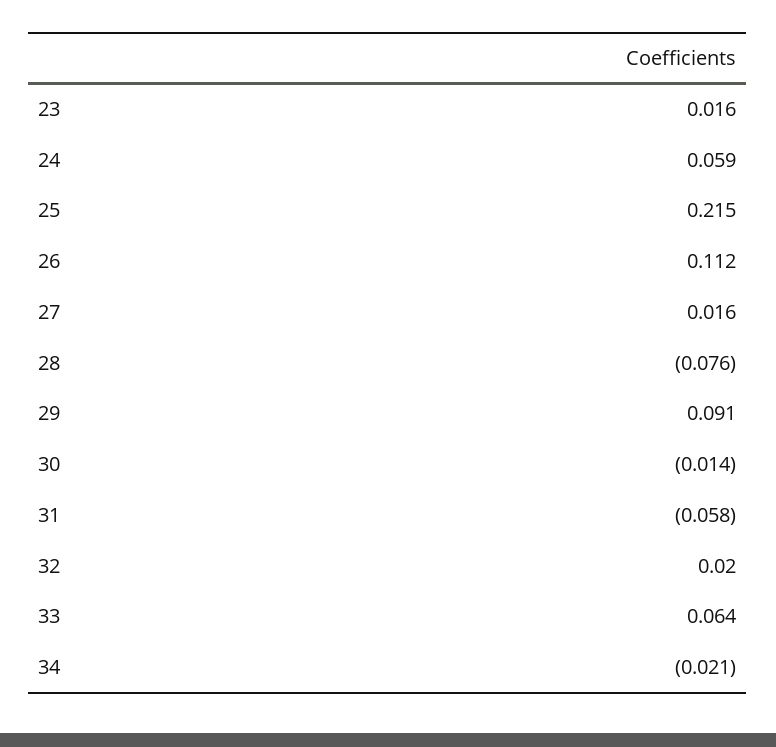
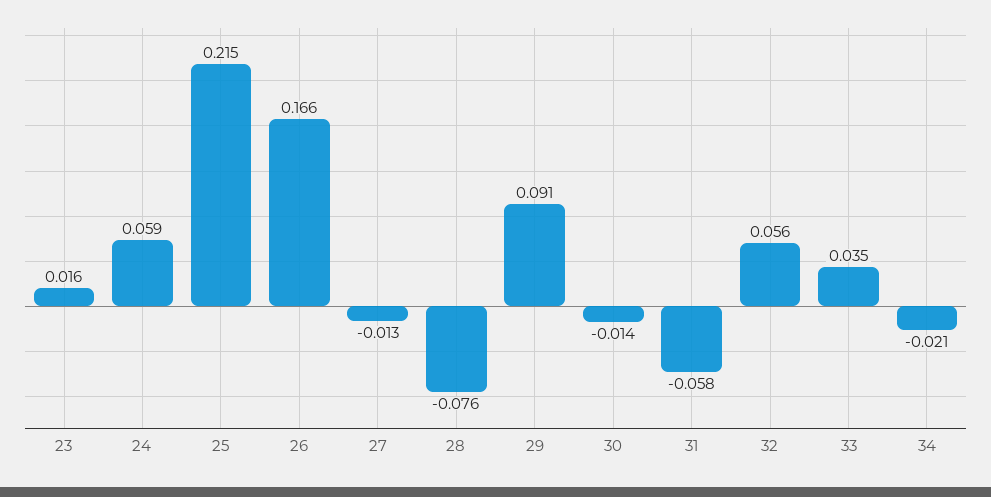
  {
    "23": 0.016,
    "24": 0.059,
    "25": 0.215,
-   "26": 0.112,
+   "26": 0.166,
-   "27": 0.016,
+   "27": -0.013,
    "28": -0.076,
    "29": 0.091,
    "30": -0.014,
    "31": -0.058,
-   "32": 0.02,
+   "32": 0.056,
-   "33": 0.064,
+   "33": 0.035,
    "34": -0.021
  }

